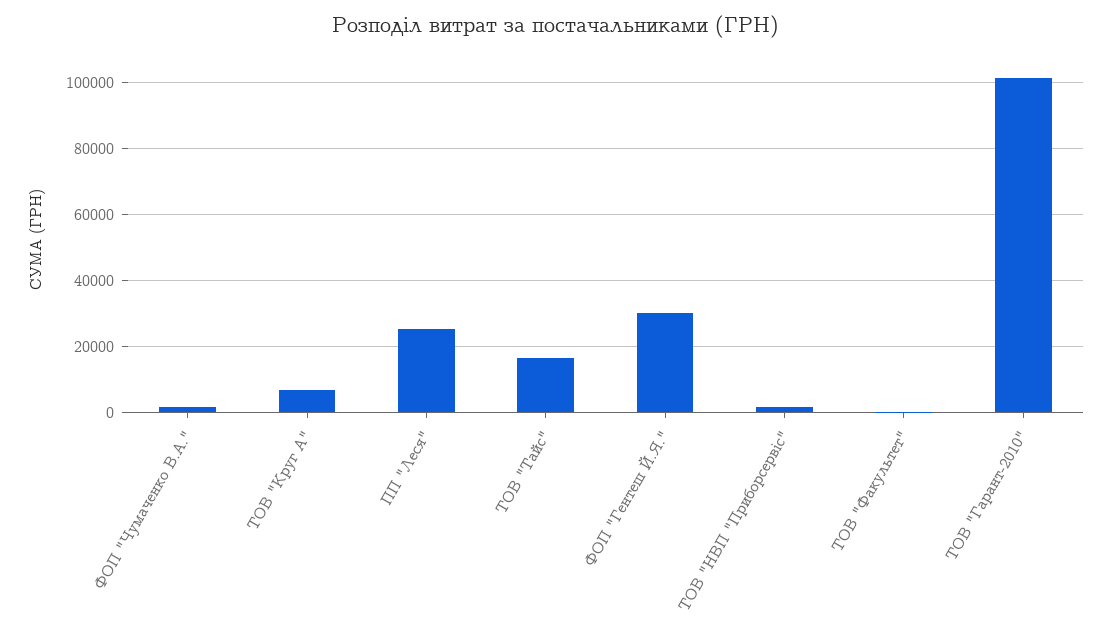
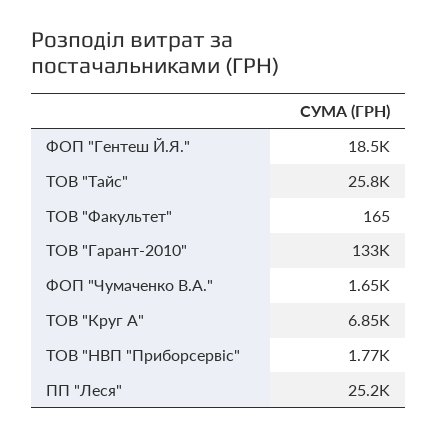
  {
    "ФОП \"Чумаченко В.А.\"": 1650,
    "ТОВ \"Круг А\"": 6850,
    "ПП \"Леся\"": 25200,
-   "ТОВ \"Тайс\"": 16000,
+   "ТОВ \"Тайс\"": 25800,
-   "ФОП \"Гентеш Й.Я.\"": 30000,
+   "ФОП \"Гентеш Й.Я.\"": 18500,
    "ТОВ \"НВП \"Приборсервіс\"": 1770,
    "ТОВ \"Факультет\"": 165,
-   "ТОВ \"Гарант-2010\"": 102000
+   "ТОВ \"Гарант-2010\"": 133000
  }

